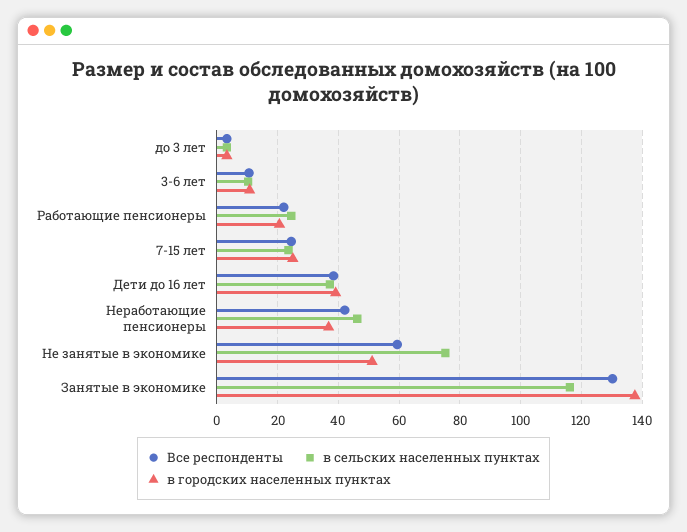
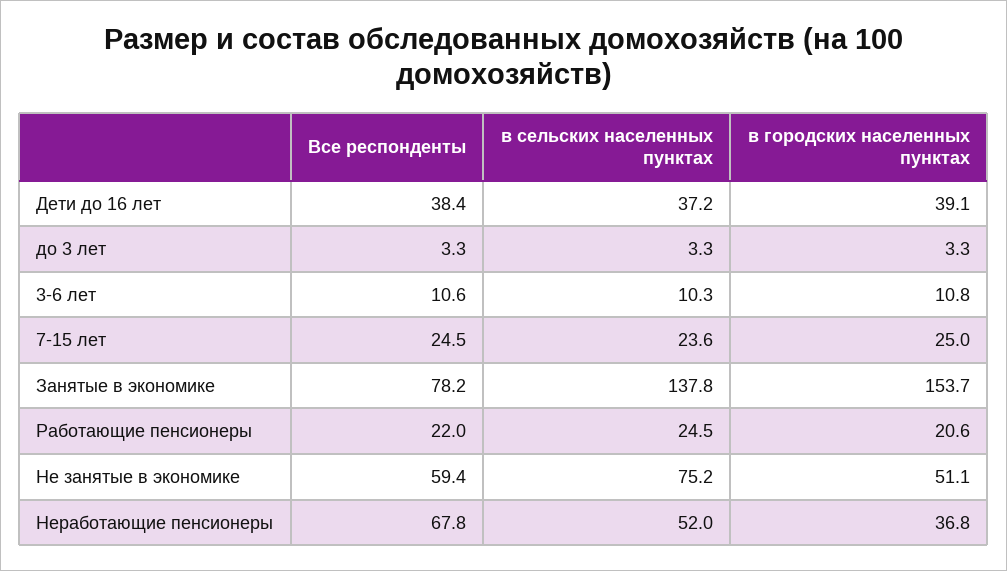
  {
    "Все респонденты": {
      "до 3 лет": 3.3,
      "3-6 лет": 10.6,
      "Работающие пенсионеры": 22,
      "7-15 лет": 24.5,
      "Дети до 16 лет": 38.4,
-     "Неработающие пенсионеры": 42,
+     "Неработающие пенсионеры": 67.8,
      "Не занятые в экономике": 59.4,
-     "Занятые в экономике": 130
+     "Занятые в экономике": 78.2
    },
    "в сельских населенных пунктах": {
      "до 3 лет": 3.3,
      "3-6 лет": 10.3,
      "Работающие пенсионеры": 24.5,
      "7-15 лет": 23.6,
      "Дети до 16 лет": 37.2,
-     "Неработающие пенсионеры": 46,
+     "Неработающие пенсионеры": 52,
      "Не занятые в экономике": 75.2,
-     "Занятые в экономике": 116
+     "Занятые в экономике": 137.8
    },
    "в городских населенных пунктах": {
      "до 3 лет": 3.3,
      "3-6 лет": 10.8,
      "Работающие пенсионеры": 20.6,
      "7-15 лет": 25,
      "Дети до 16 лет": 39.1,
      "Неработающие пенсионеры": 36.8,
      "Не занятые в экономике": 51.1,
-     "Занятые в экономике": 138
+     "Занятые в экономике": 153.7
    }
  }

